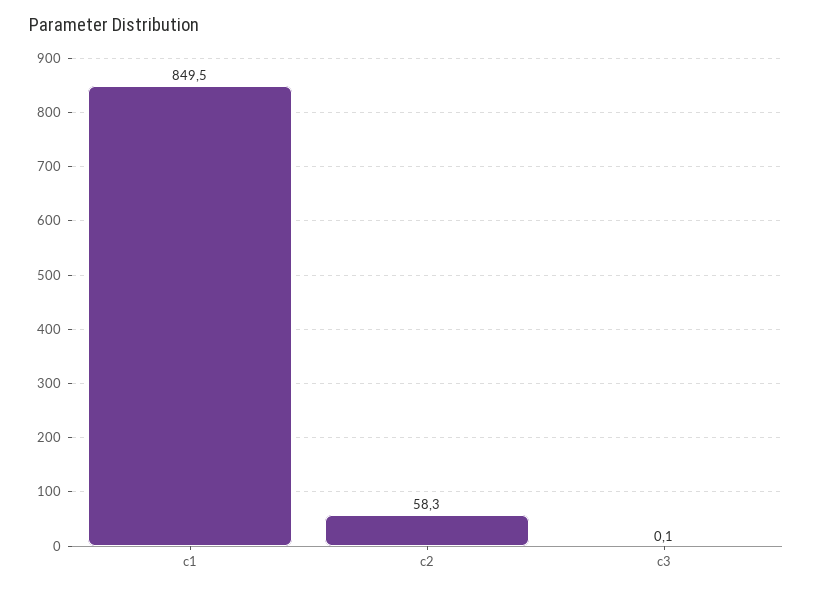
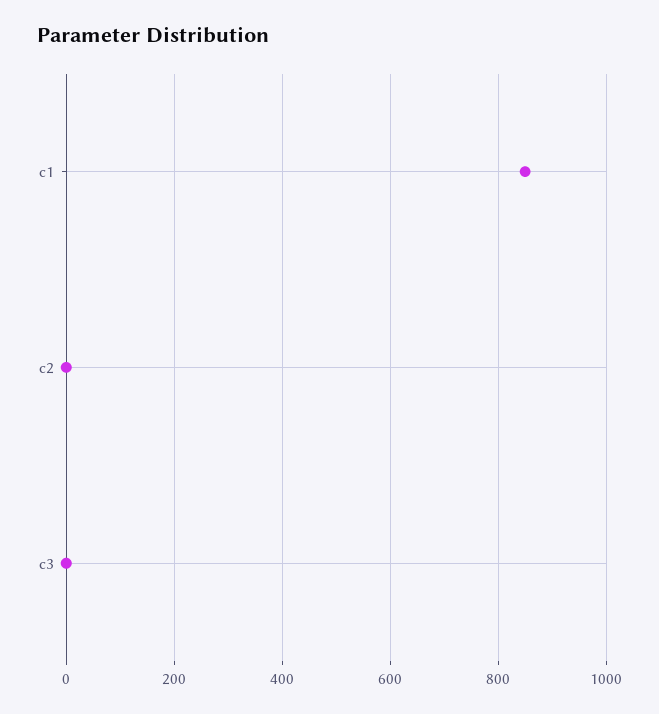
  {
    "c1": 849.5,
-   "c2": 58.3,
+   "c2": 0,
    "c3": 0.1
  }

